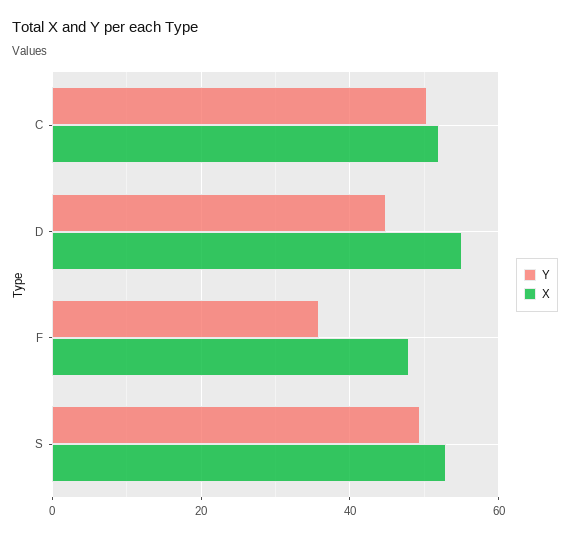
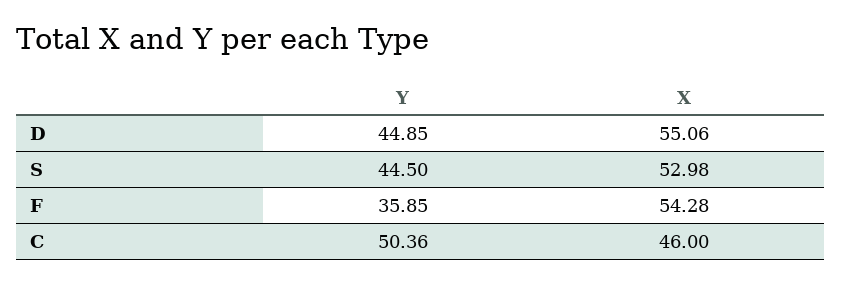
  {
    "Y": {
      "C": 50.36,
      "D": 44.85,
      "F": 35.85,
-     "S": 50
+     "S": 44.5
    },
    "X": {
-     "C": 52,
+     "C": 46,
      "D": 55.06,
-     "F": 48,
+     "F": 54.28,
      "S": 52.98
    }
  }

